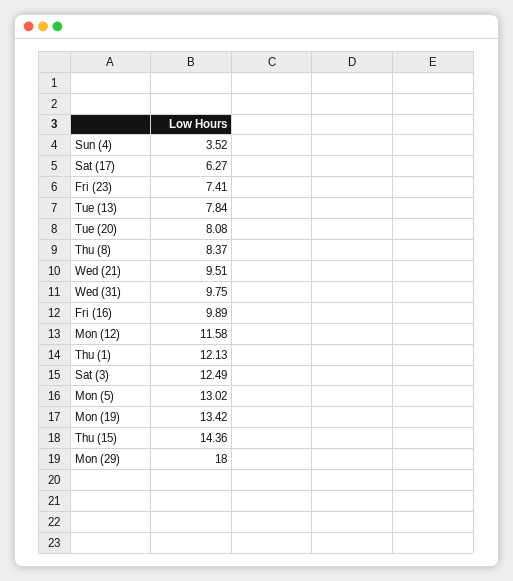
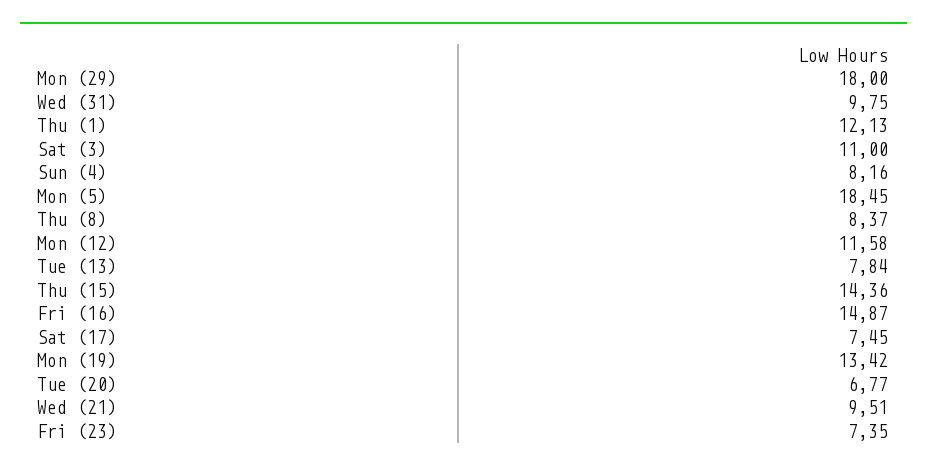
  {
-   "Sun (4)": 3.52,
+   "Sun (4)": 8.16,
-   "Sat (17)": 6.27,
+   "Sat (17)": 7.45,
-   "Fri (23)": 7.41,
+   "Fri (23)": 7.35,
    "Tue (13)": 7.84,
-   "Tue (20)": 8.08,
+   "Tue (20)": 6.77,
    "Thu (8)": 8.37,
    "Wed (21)": 9.51,
    "Wed (31)": 9.75,
-   "Fri (16)": 9.89,
+   "Fri (16)": 14.87,
    "Mon (12)": 11.58,
    "Thu (1)": 12.13,
-   "Sat (3)": 12.49,
+   "Sat (3)": 11,
-   "Mon (5)": 13.02,
+   "Mon (5)": 18.45,
    "Mon (19)": 13.42,
    "Thu (15)": 14.36,
    "Mon (29)": 18
  }

